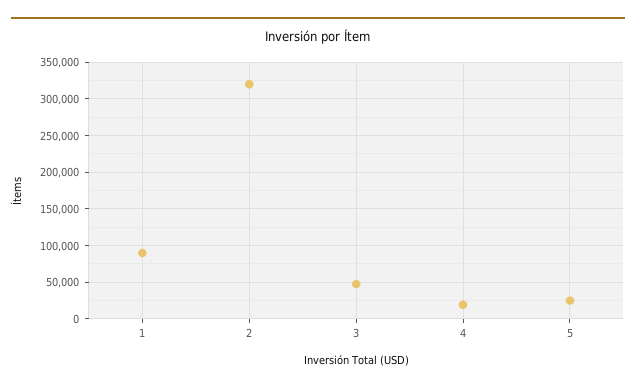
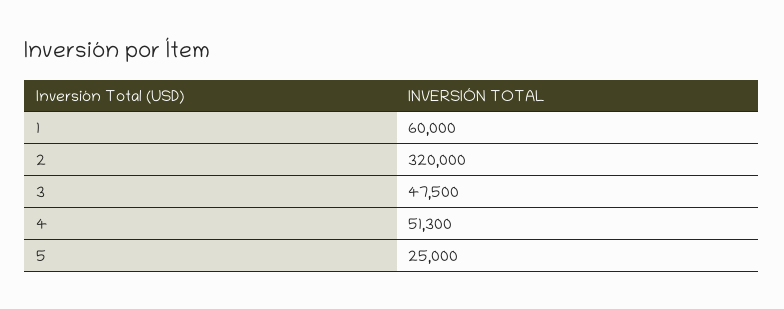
  {
-   "1": 90000,
+   "1": 60000,
    "2": 320000,
    "3": 47500,
-   "4": 20000,
+   "4": 51300,
    "5": 25000
  }

